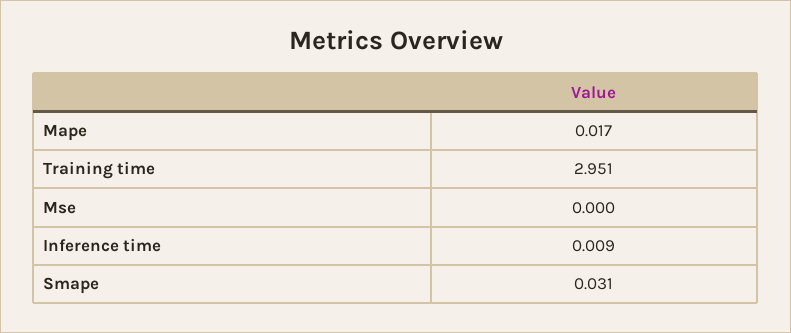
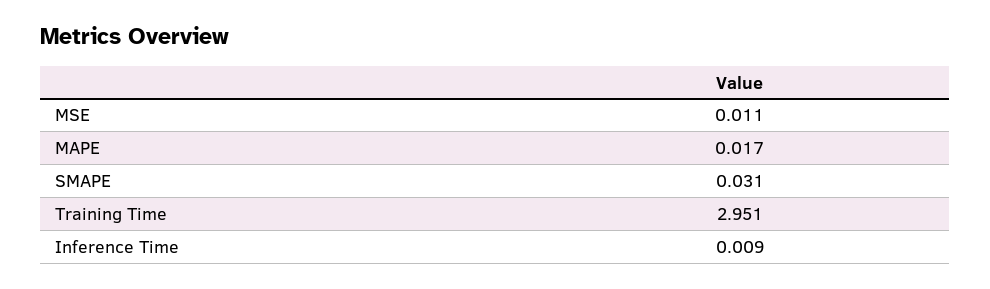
  {
    "Mape": 0.017,
    "Training time": 2.951,
-   "Mse": 0,
+   "Mse": 0.011,
    "Inference time": 0.009,
    "Smape": 0.031
  }

